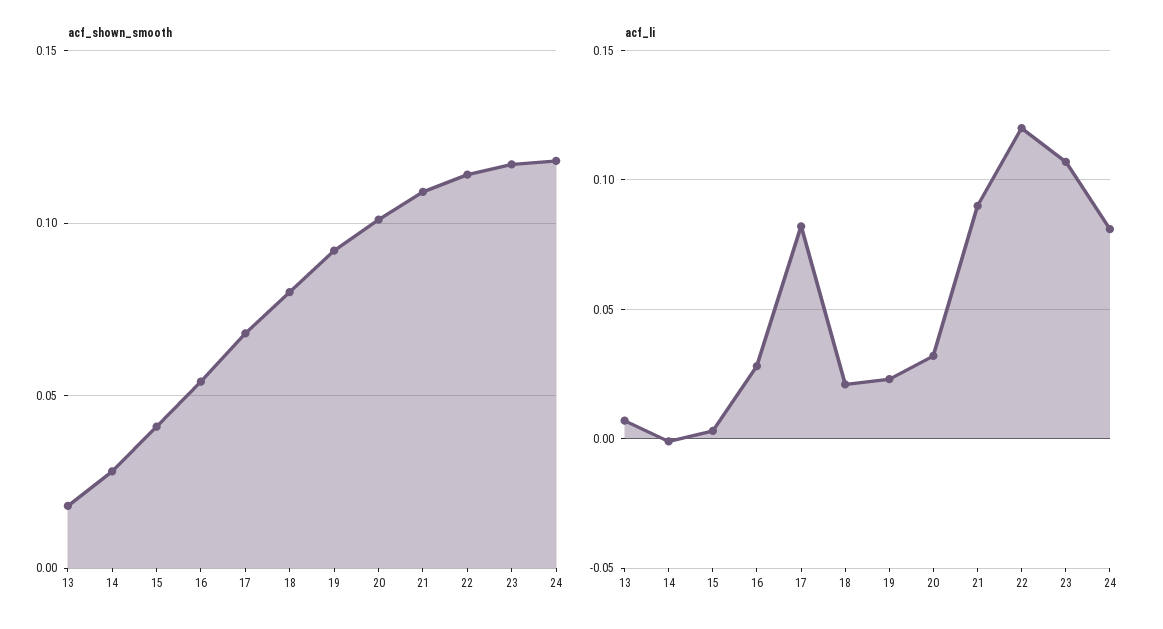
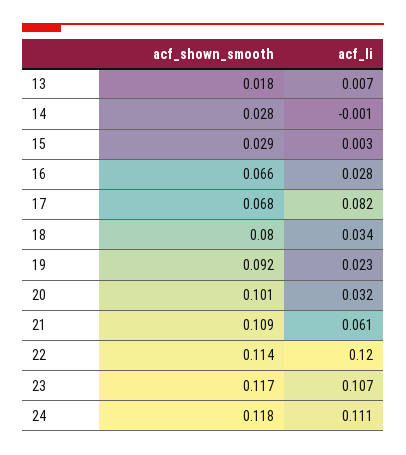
  {
    "acf_shown_smooth": {
      "13": 0.018,
      "14": 0.028,
-     "15": 0.04,
+     "15": 0.029,
-     "16": 0.055,
+     "16": 0.066,
      "17": 0.068,
      "18": 0.08,
      "19": 0.092,
      "20": 0.101,
      "21": 0.109,
      "22": 0.114,
      "23": 0.117,
      "24": 0.118
    },
    "acf_li": {
      "13": 0.007,
      "14": -0.001,
      "15": 0.003,
      "16": 0.028,
      "17": 0.082,
-     "18": 0.02,
+     "18": 0.034,
      "19": 0.023,
      "20": 0.032,
-     "21": 0.09,
+     "21": 0.061,
      "22": 0.12,
      "23": 0.107,
-     "24": 0.08
+     "24": 0.111
    }
  }

